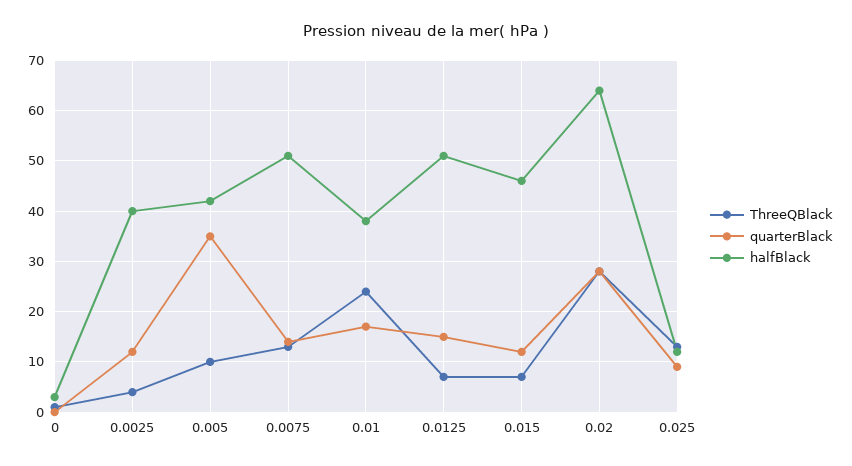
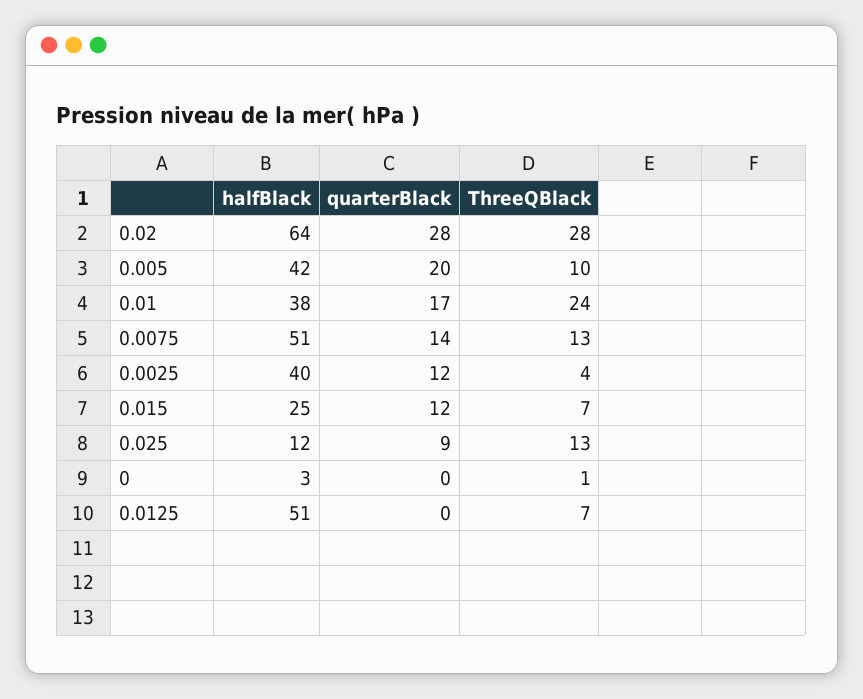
  {
    "ThreeQBlack": {
      "0": 1,
      "0.0025": 4,
      "0.005": 10,
      "0.0075": 13,
      "0.01": 24,
      "0.0125": 7,
      "0.015": 7,
      "0.02": 28,
      "0.025": 13
    },
    "quarterBlack": {
      "0": 0,
      "0.0025": 12,
-     "0.005": 35,
+     "0.005": 20,
      "0.0075": 14,
      "0.01": 17,
-     "0.0125": 15,
+     "0.0125": 0,
      "0.015": 12,
      "0.02": 28,
      "0.025": 9
    },
    "halfBlack": {
      "0": 3,
      "0.0025": 40,
      "0.005": 42,
      "0.0075": 51,
      "0.01": 38,
      "0.0125": 51,
-     "0.015": 45,
+     "0.015": 25,
      "0.02": 64,
      "0.025": 12
    }
  }

